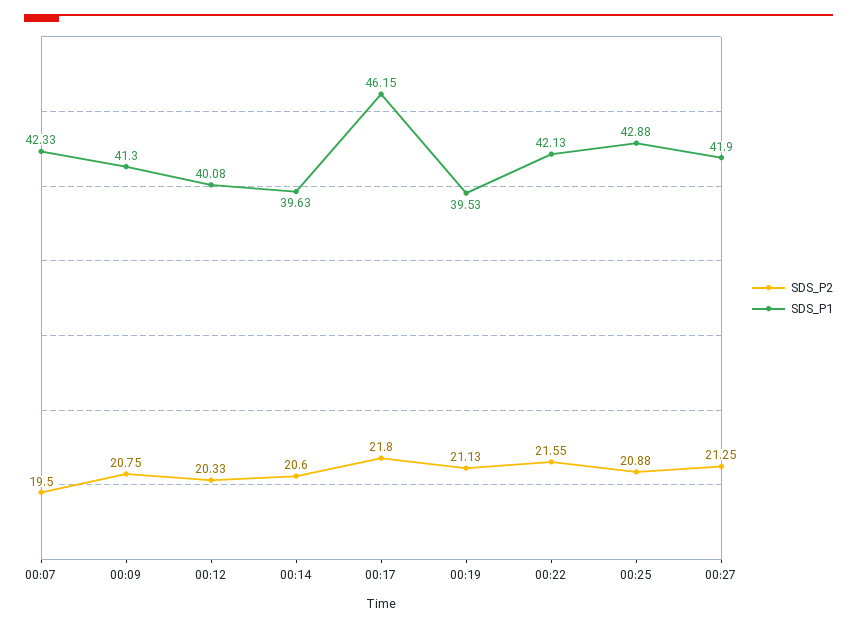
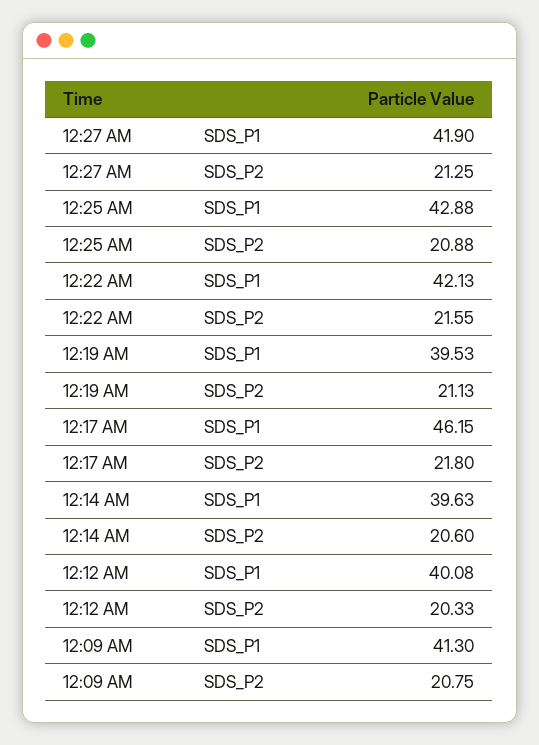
  {
    "SDS_P2": {
-     "00:07": 19.5,
      "00:09": 20.75,
      "00:12": 20.33,
      "00:14": 20.6,
      "00:17": 21.8,
      "00:19": 21.13,
      "00:22": 21.55,
      "00:25": 20.88,
      "00:27": 21.25
    },
    "SDS_P1": {
-     "00:07": 42.33,
      "00:09": 41.3,
      "00:12": 40.08,
      "00:14": 39.63,
      "00:17": 46.15,
      "00:19": 39.53,
      "00:22": 42.13,
      "00:25": 42.88,
      "00:27": 41.9
    }
  }

